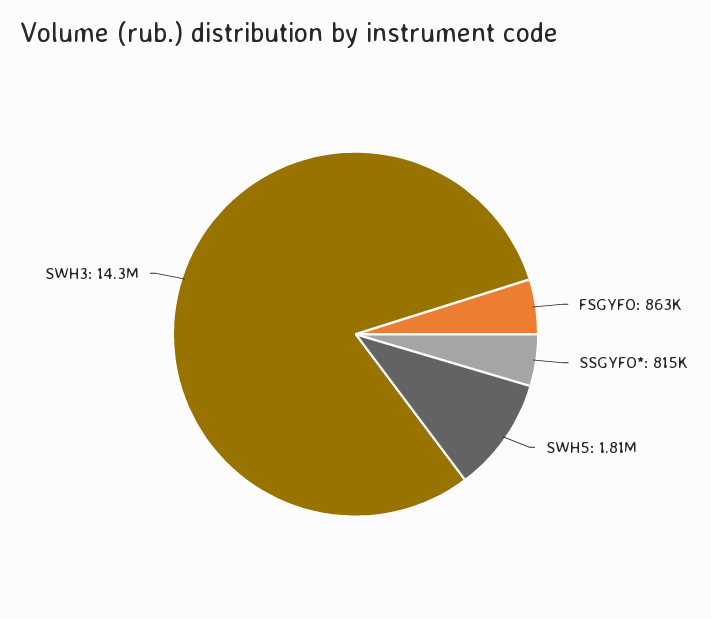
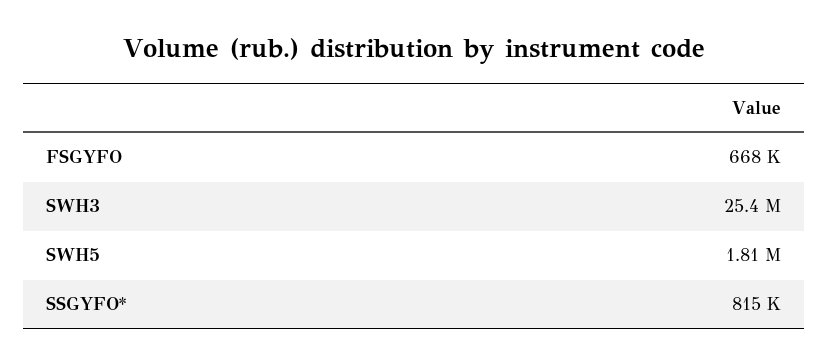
  {
-   "FSGYFO": 863000,
+   "FSGYFO": 668000,
    "SSGYFO*": 815000,
    "SWH5": 1810000,
-   "SWH3": 14300000
+   "SWH3": 25400000
  }

